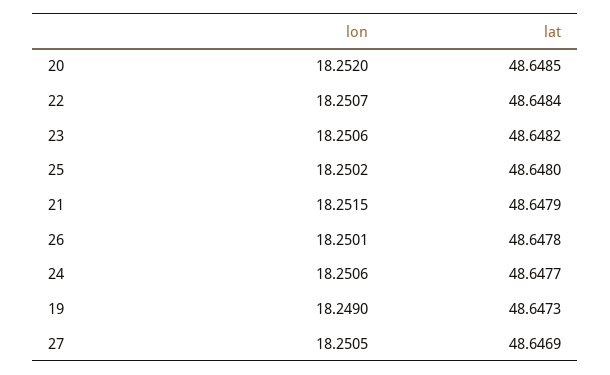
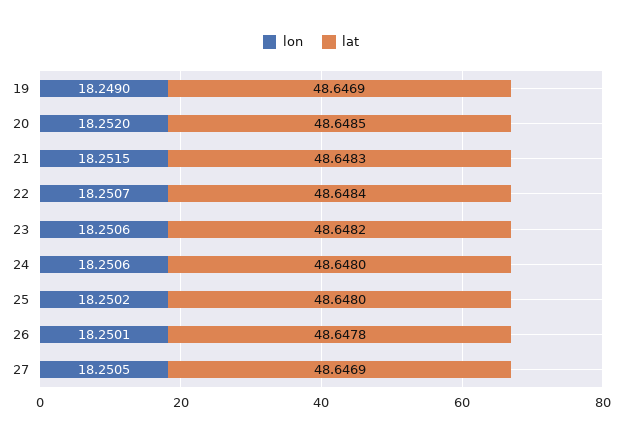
  {
    "lon": {
      "20": 18.252,
      "22": 18.2507,
      "23": 18.2506,
      "25": 18.2502,
      "21": 18.2515,
      "26": 18.2501,
      "24": 18.2506,
      "19": 18.249,
      "27": 18.2505
    },
    "lat": {
      "20": 48.6485,
      "22": 48.6484,
      "23": 48.6482,
      "25": 48.648,
-     "21": 48.6479,
+     "21": 48.6483,
      "26": 48.6478,
-     "24": 48.6477,
+     "24": 48.648,
-     "19": 48.6473,
+     "19": 48.6469,
      "27": 48.6469
    }
  }

